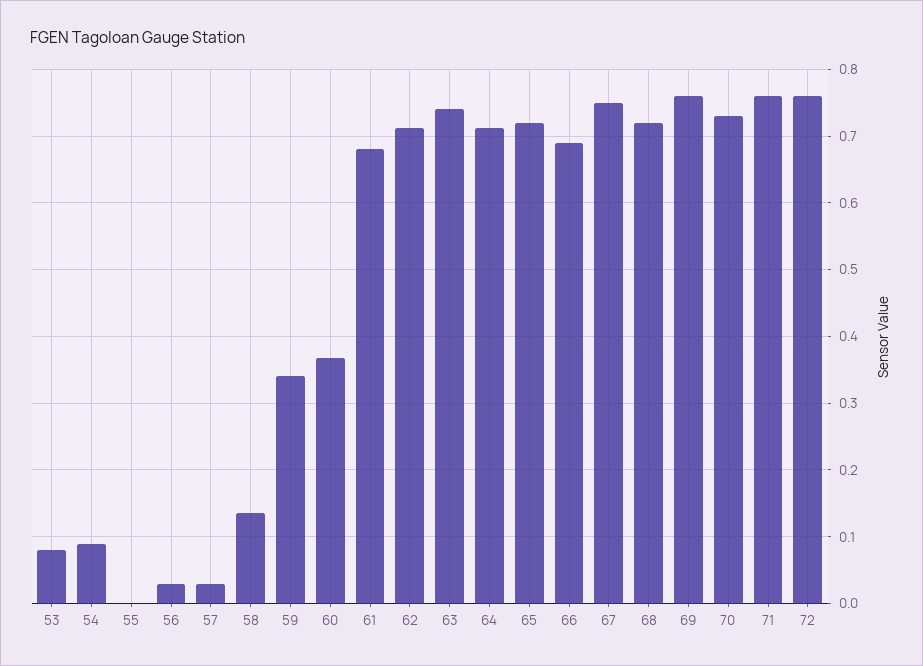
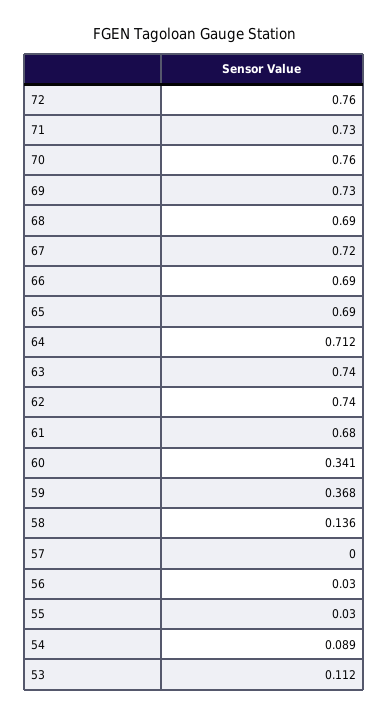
  {
-   "53": 0.08,
+   "53": 0.112,
    "54": 0.089,
-   "55": 0,
+   "55": 0.03,
    "56": 0.03,
-   "57": 0.03,
+   "57": 0,
    "58": 0.136,
-   "59": 0.34,
+   "59": 0.368,
-   "60": 0.37,
+   "60": 0.341,
    "61": 0.68,
-   "62": 0.71,
+   "62": 0.74,
    "63": 0.74,
    "64": 0.712,
-   "65": 0.72,
+   "65": 0.69,
    "66": 0.69,
-   "67": 0.75,
+   "67": 0.72,
-   "68": 0.72,
+   "68": 0.69,
-   "69": 0.76,
+   "69": 0.73,
-   "70": 0.73,
+   "70": 0.76,
-   "71": 0.76,
+   "71": 0.73,
    "72": 0.76
  }

